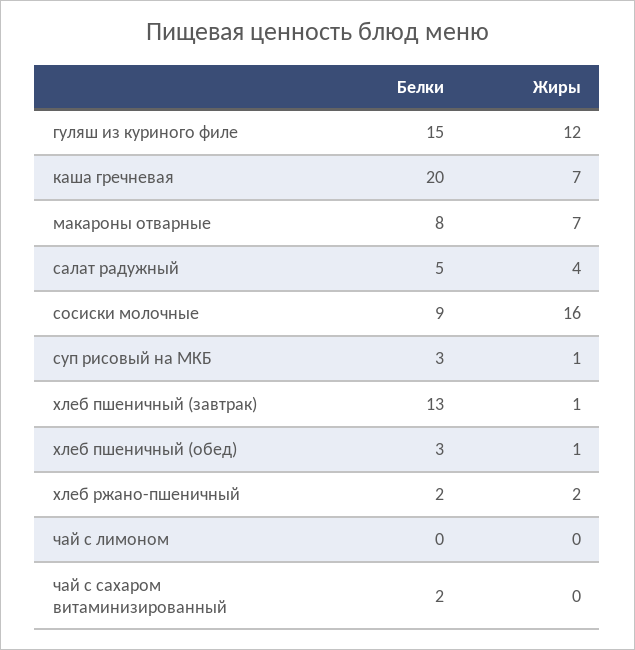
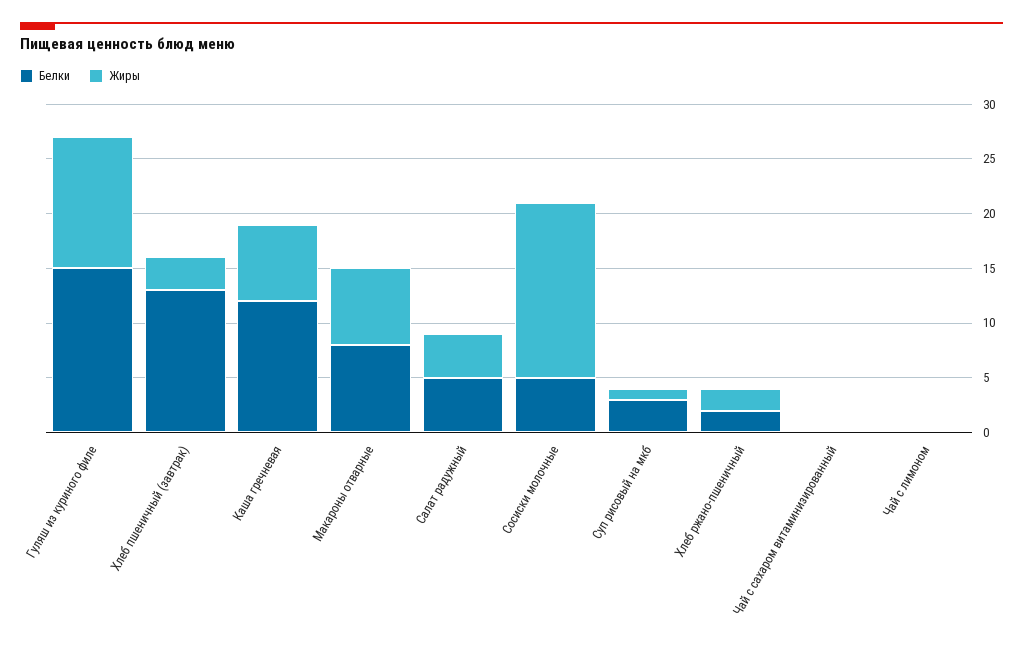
  {
    "Белки": {
      "гуляш из куриного филе": 15,
-     "каша гречневая": 20,
+     "каша гречневая": 12,
      "макароны отварные": 8,
      "салат радужный": 5,
-     "сосиски молочные": 9,
+     "сосиски молочные": 5,
      "суп рисовый на МКБ": 3,
      "хлеб пшеничный (завтрак)": 13,
-     "хлеб пшеничный (обед)": 3,
      "хлеб ржано-пшеничный": 2,
      "чай с лимоном": 0,
-     "чай с сахаром витаминизированный": 2
+     "чай с сахаром витаминизированный": 0
    },
    "Жиры": {
      "гуляш из куриного филе": 12,
      "каша гречневая": 7,
      "макароны отварные": 7,
      "салат радужный": 4,
      "сосиски молочные": 16,
      "суп рисовый на МКБ": 1,
-     "хлеб пшеничный (завтрак)": 1,
+     "хлеб пшеничный (завтрак)": 3,
-     "хлеб пшеничный (обед)": 1,
      "хлеб ржано-пшеничный": 2,
      "чай с лимоном": 0,
      "чай с сахаром витаминизированный": 0
    }
  }

